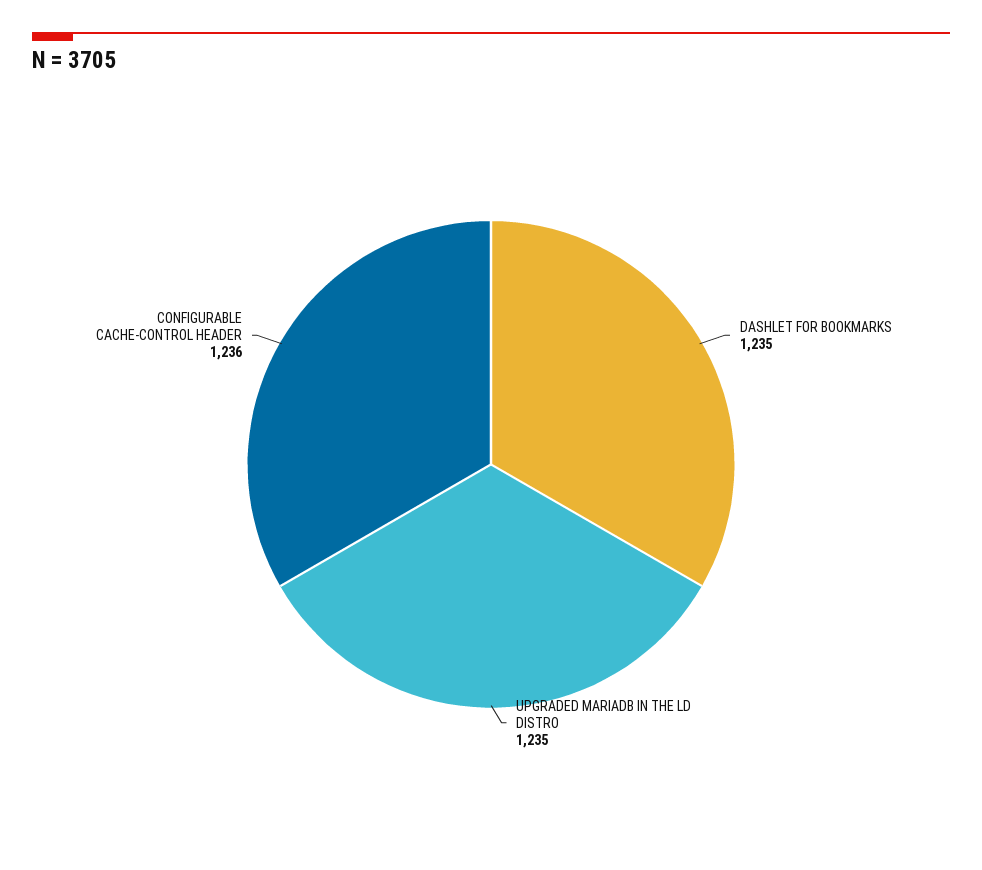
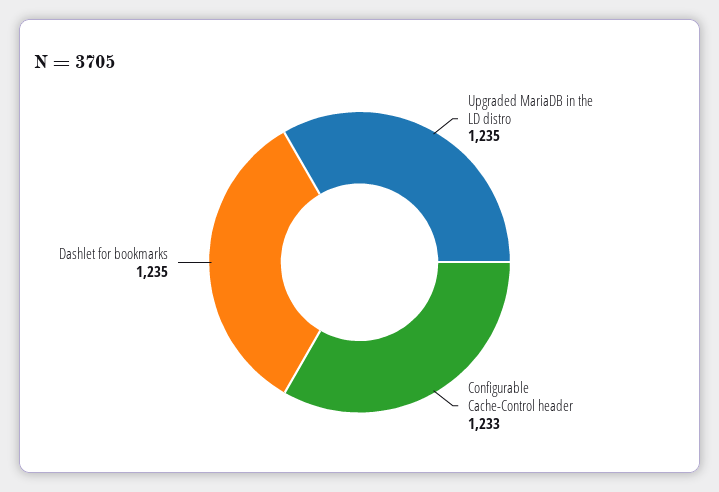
  {
    "DASHLET FOR BOOKMARKS": 1235,
    "UPGRADED MARIADB IN THE LD DISTRO": 1235,
-   "CONFIGURABLE CACHE-CONTROL HEADER": 1236
+   "CONFIGURABLE CACHE-CONTROL HEADER": 1233
  }

